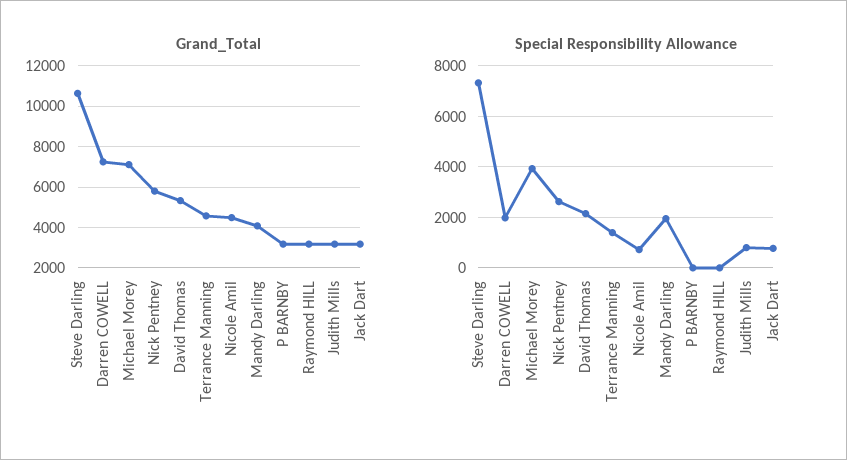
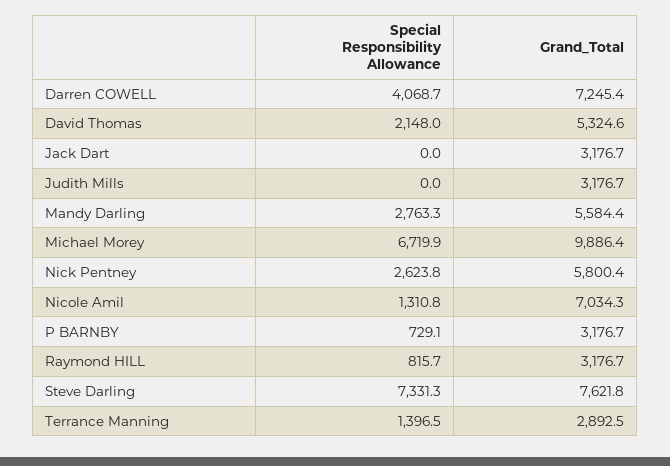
  {
    "Grand_Total": {
-     "Steve Darling": 10500,
+     "Steve Darling": 7621.8,
      "Darren COWELL": 7245.4,
-     "Michael Morey": 7000,
+     "Michael Morey": 9886.4,
      "Nick Pentney": 5800.4,
      "David Thomas": 5324.6,
-     "Terrance Manning": 4500,
+     "Terrance Manning": 2892.5,
-     "Nicole Amil": 4500,
+     "Nicole Amil": 7034.3,
-     "Mandy Darling": 4000,
+     "Mandy Darling": 5584.4,
      "P BARNBY": 3176.7,
      "Raymond HILL": 3176.7,
      "Judith Mills": 3176.7,
      "Jack Dart": 3176.7
    },
    "Special Responsibility Allowance": {
      "Steve Darling": 7331.3,
-     "Darren COWELL": 2000,
+     "Darren COWELL": 4068.7,
-     "Michael Morey": 4000,
+     "Michael Morey": 6719.9,
      "Nick Pentney": 2623.8,
      "David Thomas": 2148,
      "Terrance Manning": 1396.5,
-     "Nicole Amil": 750,
+     "Nicole Amil": 1310.8,
-     "Mandy Darling": 2000,
+     "Mandy Darling": 2763.3,
-     "P BARNBY": 0,
+     "P BARNBY": 729.1,
-     "Raymond HILL": 0,
+     "Raymond HILL": 815.7,
-     "Judith Mills": 750,
+     "Judith Mills": 0,
-     "Jack Dart": 750
+     "Jack Dart": 0
    }
  }

